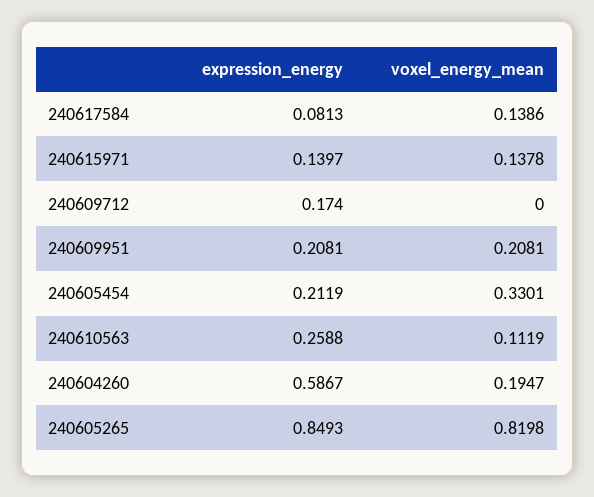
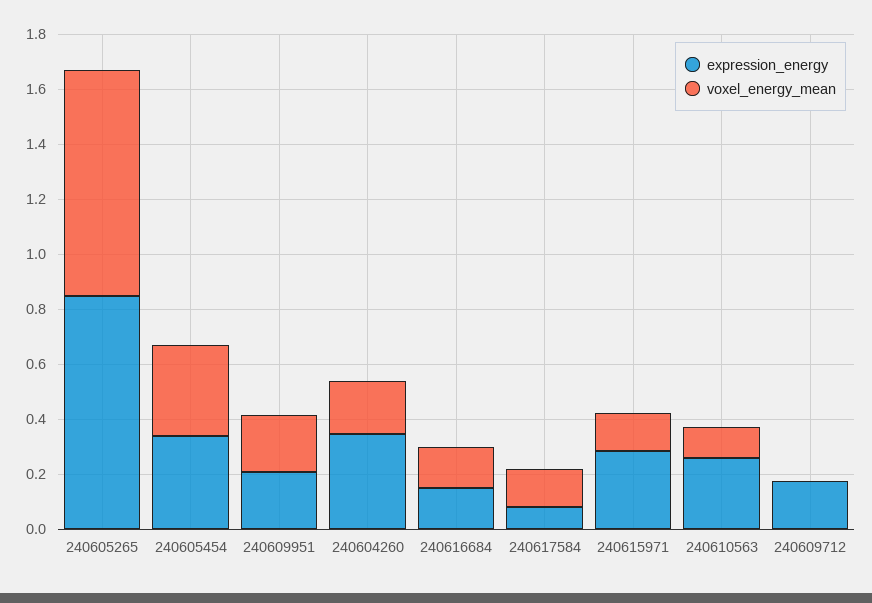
  {
    "expression_energy": {
      "240617584": 0.0813,
-     "240615971": 0.1397,
+     "240615971": 0.3,
      "240609712": 0.174,
      "240609951": 0.2081,
-     "240605454": 0.2119,
+     "240605454": 0.35,
      "240610563": 0.2588,
-     "240604260": 0.5867,
+     "240604260": 0.35,
-     "240605265": 0.8493
+     "240605265": 0.8493,
+     "240616684": 0.15
    },
    "voxel_energy_mean": {
      "240617584": 0.1386,
      "240615971": 0.1378,
      "240609712": 0,
      "240609951": 0.2081,
      "240605454": 0.3301,
      "240610563": 0.1119,
      "240604260": 0.1947,
-     "240605265": 0.8198
+     "240605265": 0.8198,
+     "240616684": 0.15
    }
  }

